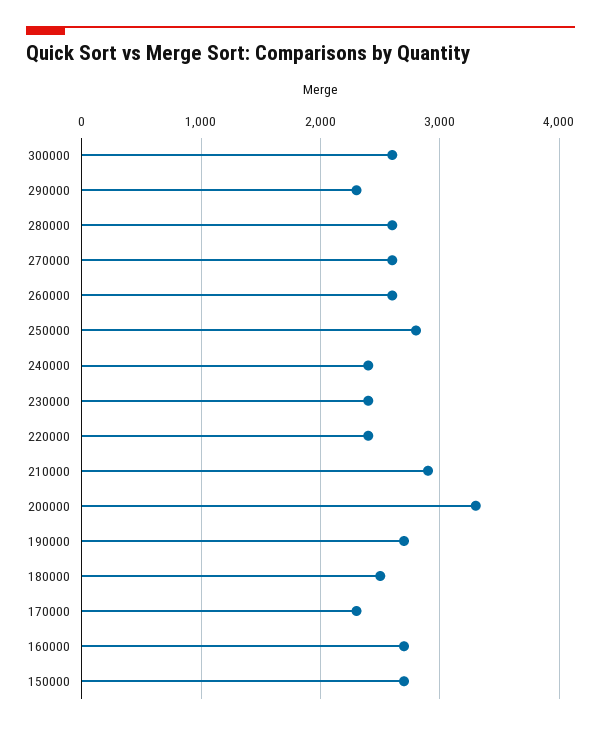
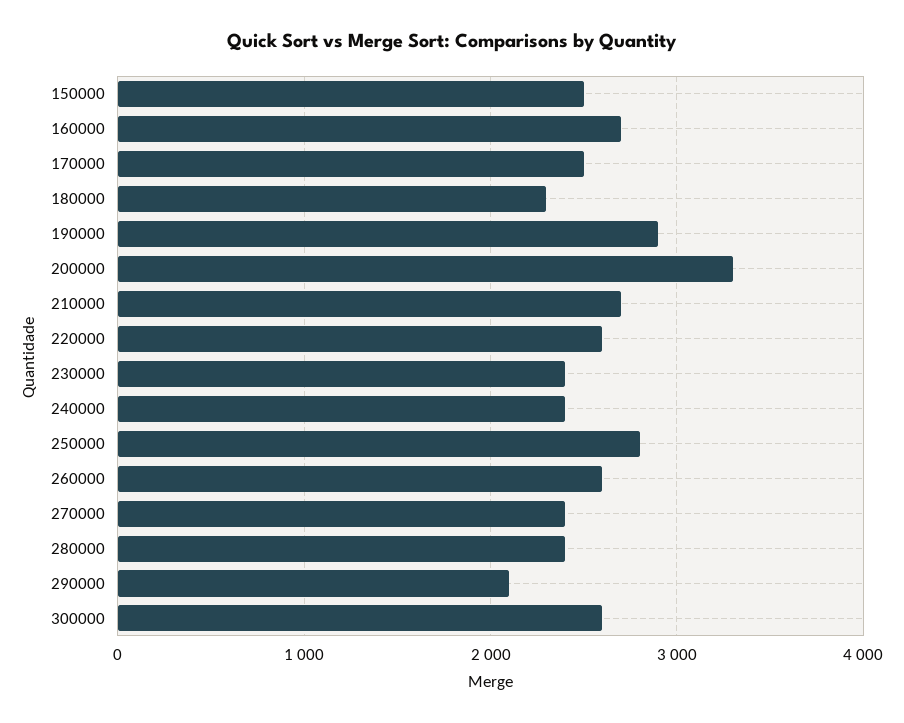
  {
    "300000": 2600,
-   "290000": 2300,
+   "290000": 2100,
-   "280000": 2600,
+   "280000": 2400,
-   "270000": 2600,
+   "270000": 2400,
    "260000": 2600,
    "250000": 2800,
    "240000": 2400,
    "230000": 2400,
-   "220000": 2400,
+   "220000": 2600,
-   "210000": 2900,
+   "210000": 2700,
    "200000": 3300,
-   "190000": 2700,
+   "190000": 2900,
-   "180000": 2500,
+   "180000": 2300,
-   "170000": 2300,
+   "170000": 2500,
    "160000": 2700,
-   "150000": 2700
+   "150000": 2500
  }

